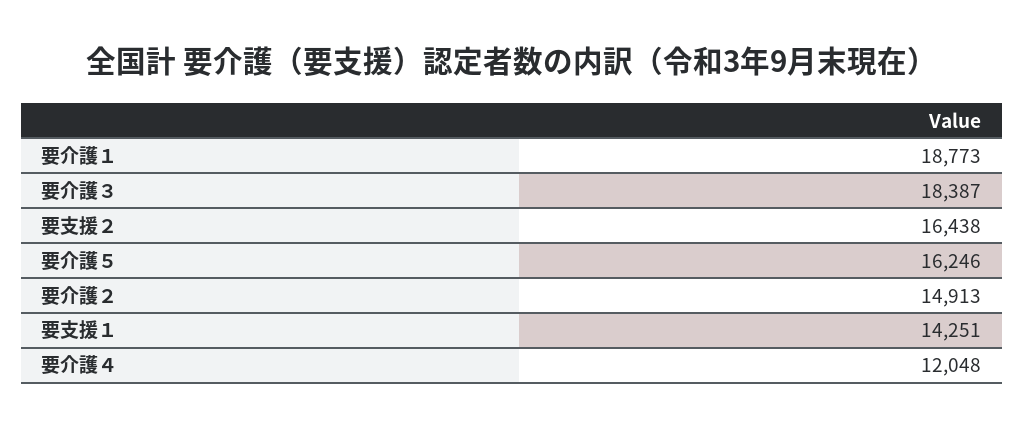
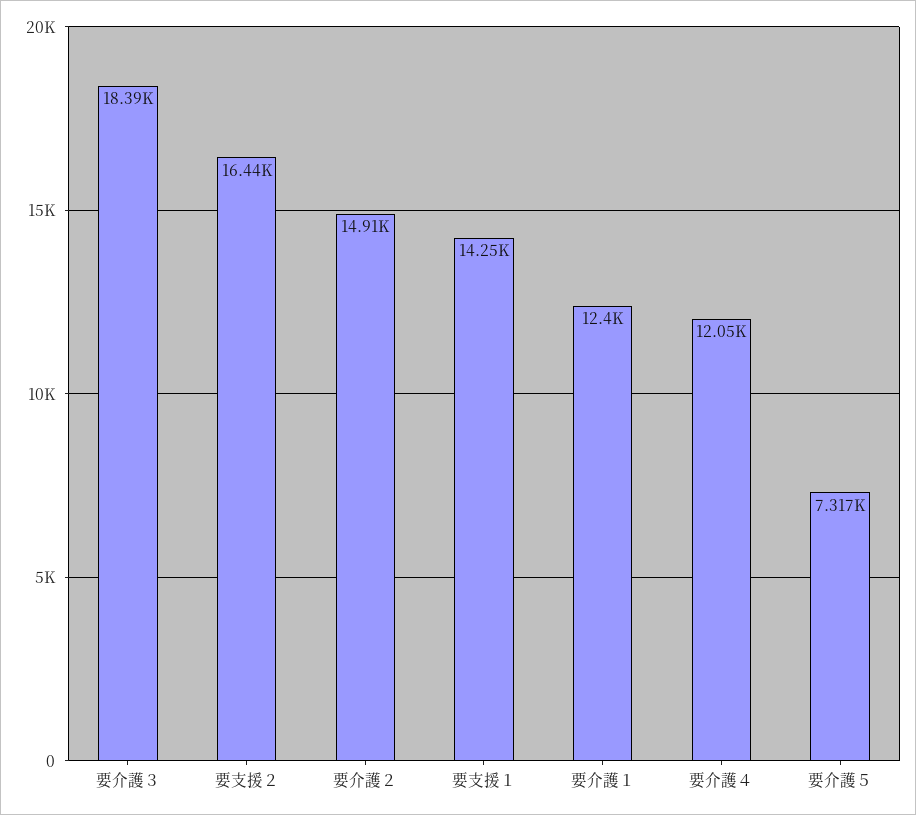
  {
-   "要介護１": 18773,
+   "要介護１": 12400,
    "要介護３": 18387,
    "要支援２": 16438,
-   "要介護５": 16246,
+   "要介護５": 7317,
    "要介護２": 14913,
    "要支援１": 14251,
    "要介護４": 12048
  }

